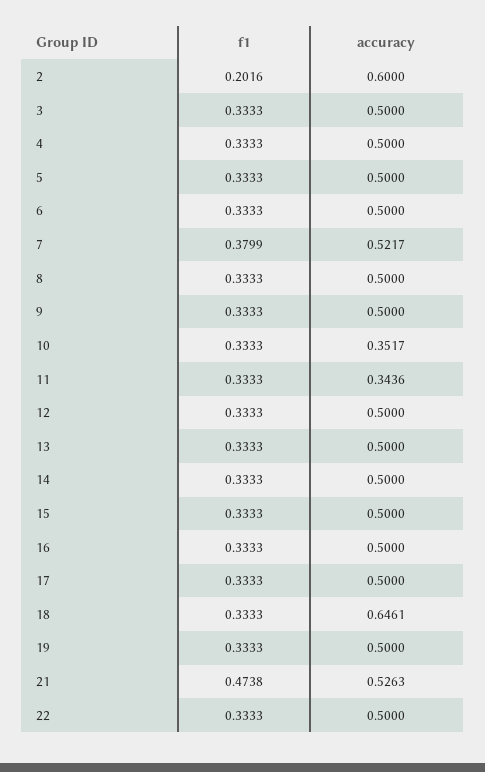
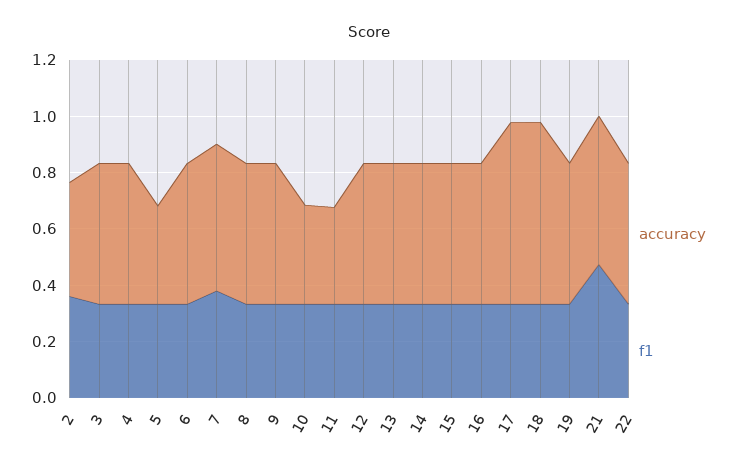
  {
    "f1": {
-     "2": 0.2016,
+     "2": 0.35,
      "3": 0.3333,
      "4": 0.3333,
      "5": 0.3333,
      "6": 0.3333,
      "7": 0.3799,
      "8": 0.3333,
      "9": 0.3333,
      "10": 0.3333,
      "11": 0.3333,
      "12": 0.3333,
      "13": 0.3333,
      "14": 0.3333,
      "15": 0.3333,
      "16": 0.3333,
      "17": 0.3333,
      "18": 0.3333,
      "19": 0.3333,
      "21": 0.4738,
      "22": 0.3333
    },
    "accuracy": {
-     "2": 0.6,
+     "2": 0.4,
      "3": 0.5,
      "4": 0.5,
-     "5": 0.5,
+     "5": 0.35,
      "6": 0.5,
      "7": 0.5217,
      "8": 0.5,
      "9": 0.5,
      "10": 0.3517,
      "11": 0.3436,
      "12": 0.5,
      "13": 0.5,
      "14": 0.5,
      "15": 0.5,
      "16": 0.5,
-     "17": 0.5,
+     "17": 0.65,
      "18": 0.6461,
      "19": 0.5,
      "21": 0.5263,
      "22": 0.5
    }
  }

